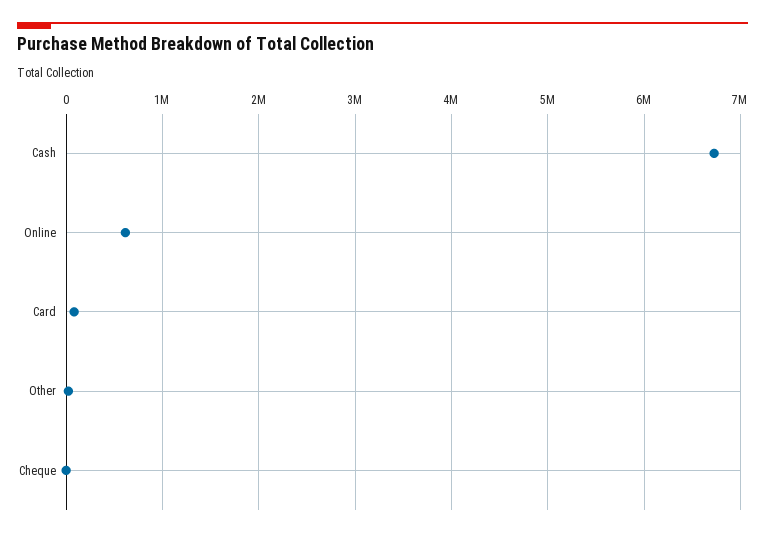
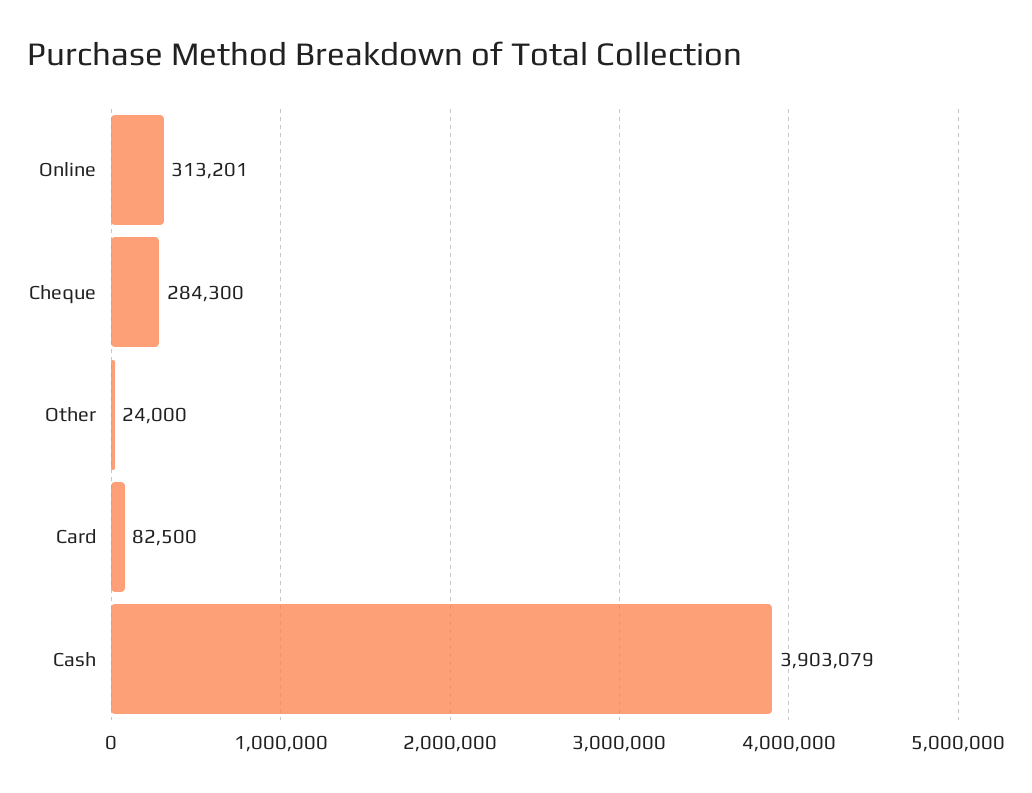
  {
-   "Cash": 6700000,
+   "Cash": 3903079,
-   "Online": 600000,
+   "Online": 313201,
    "Card": 82500,
    "Other": 24000,
-   "Cheque": 0
+   "Cheque": 284300
  }

